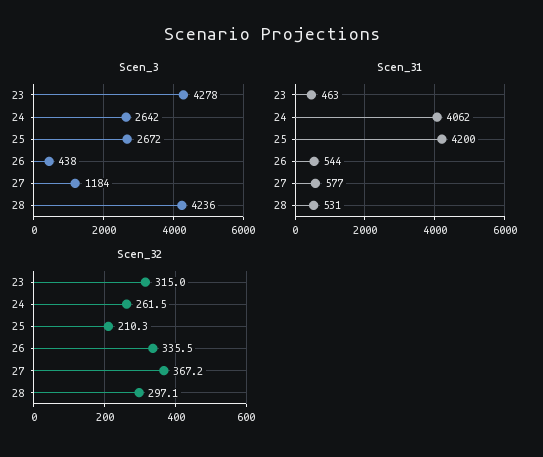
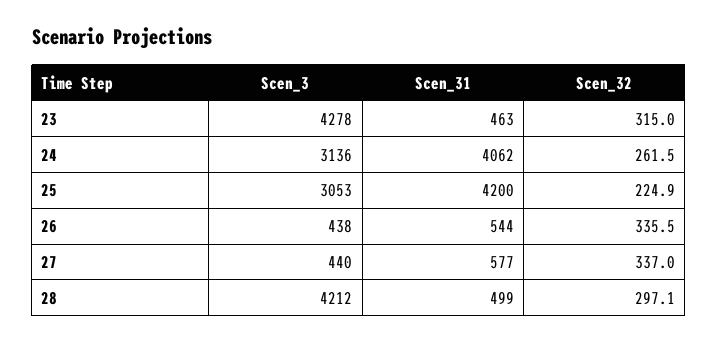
  {
    "Scen_3": {
      "23": 4278,
-     "24": 2642,
+     "24": 3136,
-     "25": 2672,
+     "25": 3053,
      "26": 438,
-     "27": 1184,
+     "27": 440,
-     "28": 4236
+     "28": 4212
    },
    "Scen_31": {
      "23": 463,
      "24": 4062,
      "25": 4200,
      "26": 544,
      "27": 577,
-     "28": 531
+     "28": 499
    },
    "Scen_32": {
      "23": 315,
      "24": 261.5,
-     "25": 210.3,
+     "25": 224.9,
      "26": 335.5,
-     "27": 367.2,
+     "27": 337,
      "28": 297.1
    }
  }

